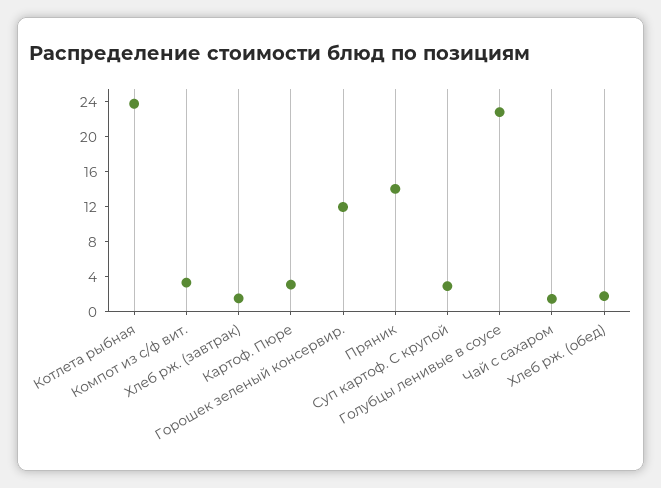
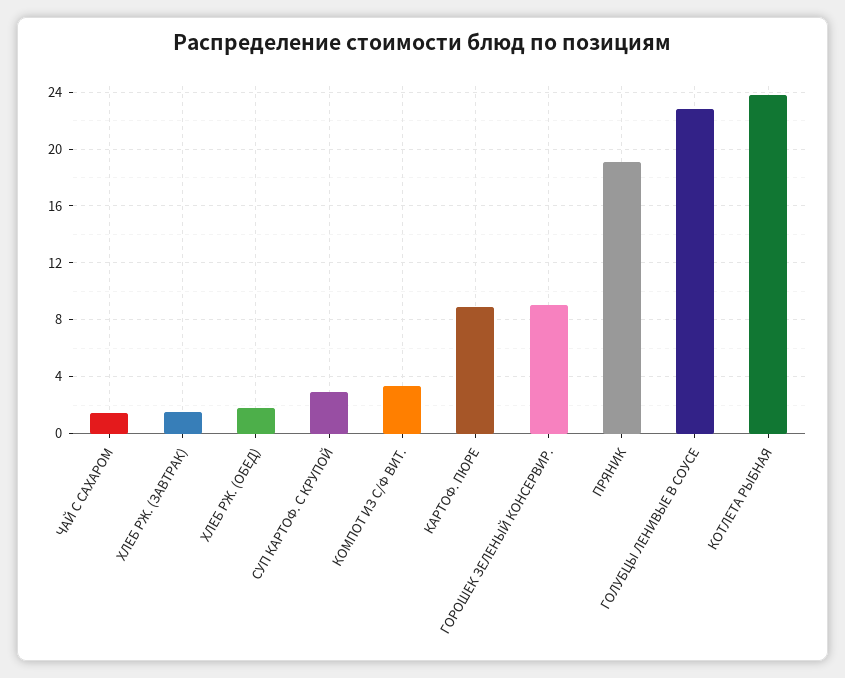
  {
    "Котлета рыбная": 24,
    "Компот из с/ф вит.": 3.5,
    "Хлеб рж. (завтрак)": 1.5,
-   "Картоф. Пюре": 3,
+   "Картоф. Пюре": 9,
-   "Горошек зеленый консервир.": 12,
+   "Горошек зеленый консервир.": 9,
-   "Пряник": 14,
+   "Пряник": 19,
    "Суп картоф. С крупой": 3,
    "Голубцы ленивые в соусе": 23,
    "Чай с сахаром": 1.5,
    "Хлеб рж. (обед)": 2
  }

